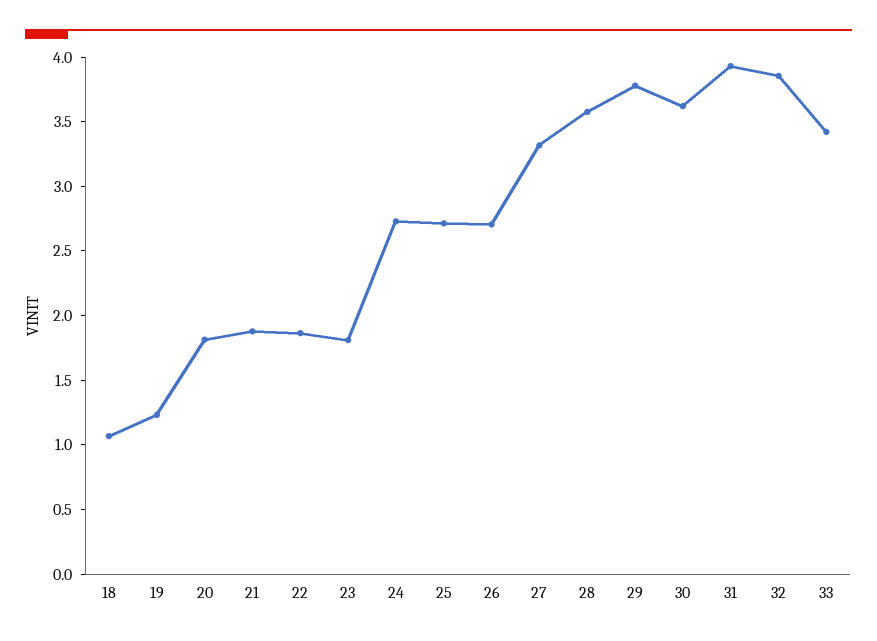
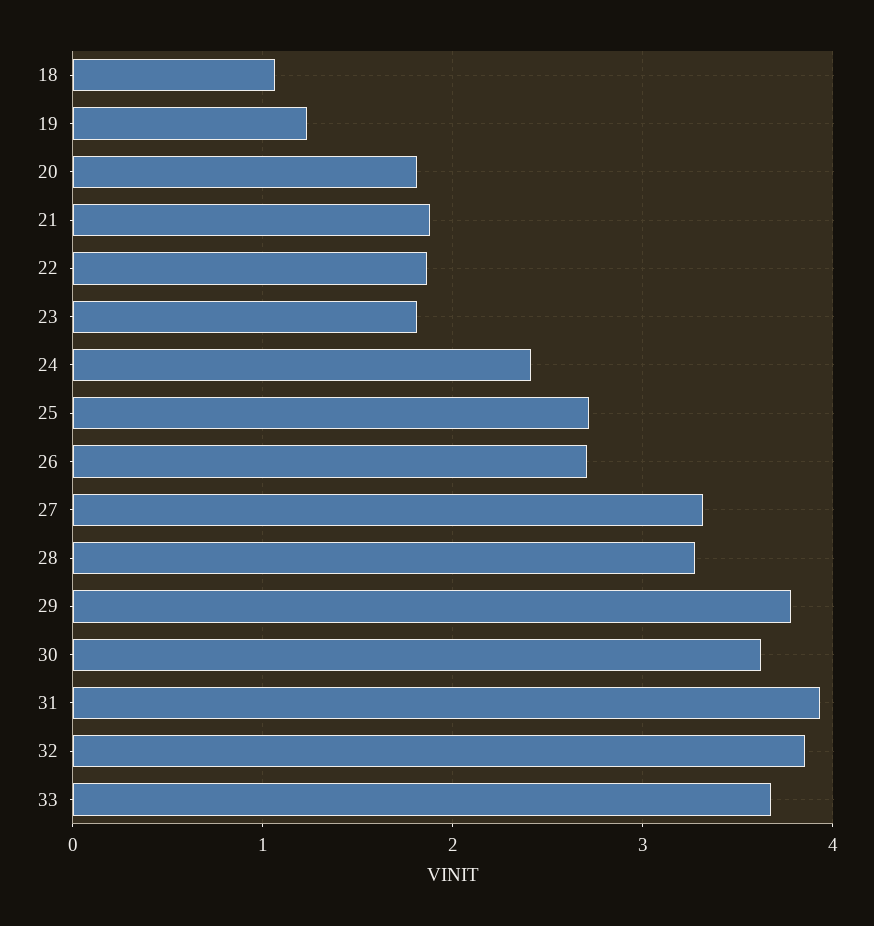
  {
    "18": 1.1,
    "19": 1.2,
    "20": 1.8,
    "21": 1.9,
    "22": 1.9,
    "23": 1.8,
-   "24": 2.7,
+   "24": 2.4,
    "25": 2.7,
    "26": 2.7,
    "27": 3.3,
-   "28": 3.6,
+   "28": 3.3,
    "29": 3.8,
    "30": 3.6,
    "31": 3.9,
    "32": 3.9,
-   "33": 3.4
+   "33": 3.7
  }

